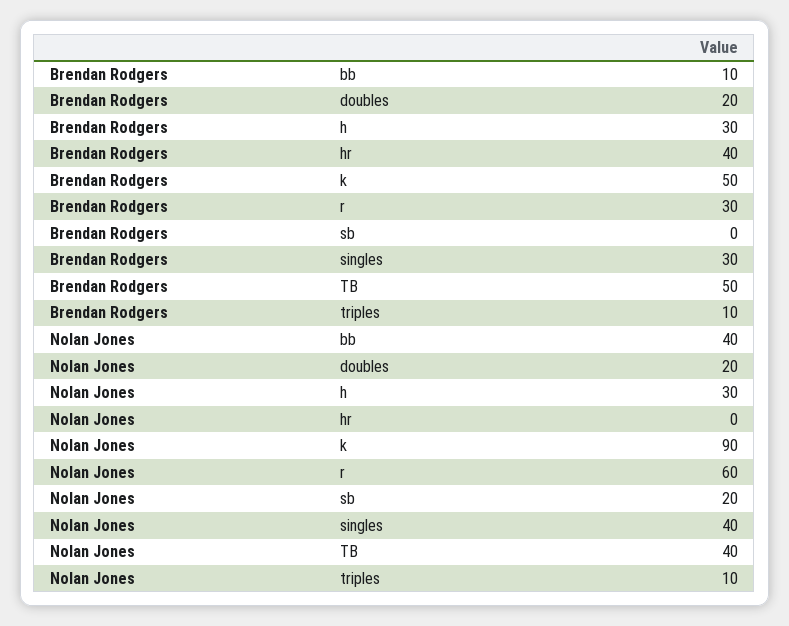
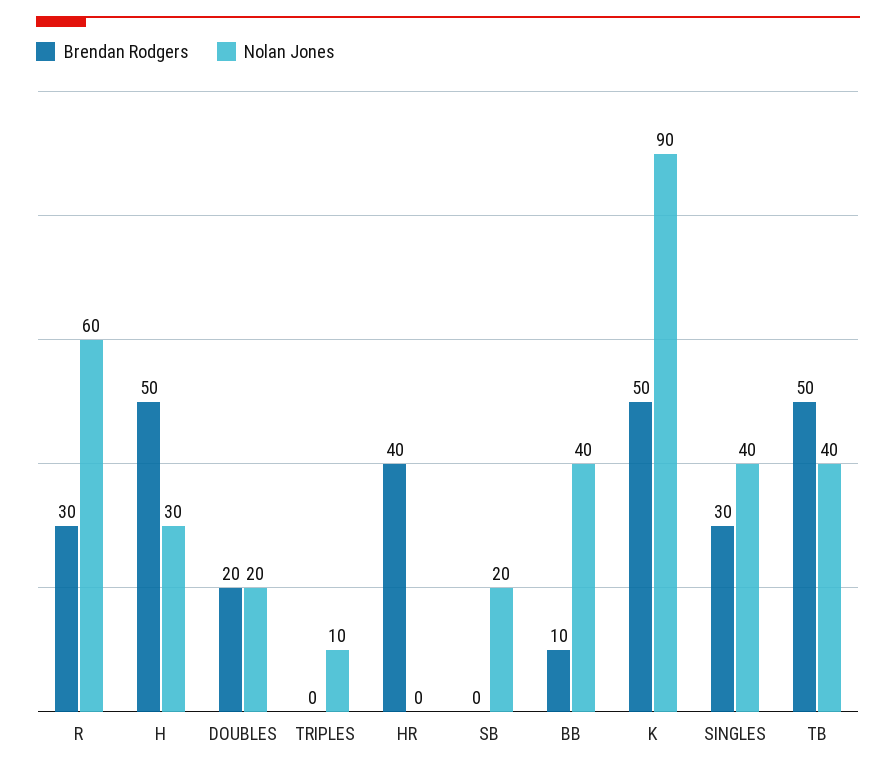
  {
    "Brendan Rodgers": {
      "bb": 10,
      "doubles": 20,
-     "h": 30,
+     "h": 50,
      "hr": 40,
      "k": 50,
      "r": 30,
      "sb": 0,
      "singles": 30,
      "TB": 50,
-     "triples": 10
+     "triples": 0
    },
    "Nolan Jones": {
      "bb": 40,
      "doubles": 20,
      "h": 30,
      "hr": 0,
      "k": 90,
      "r": 60,
      "sb": 20,
      "singles": 40,
      "TB": 40,
      "triples": 10
    }
  }

